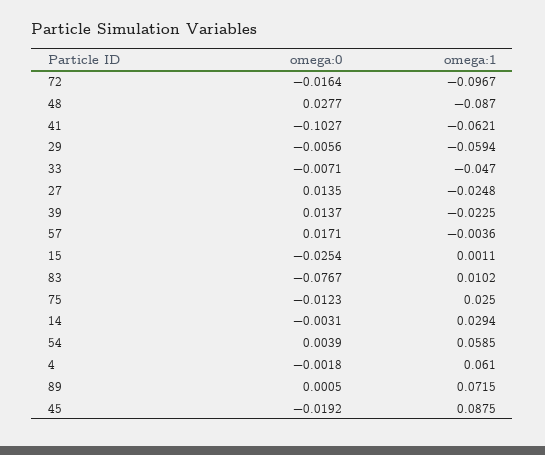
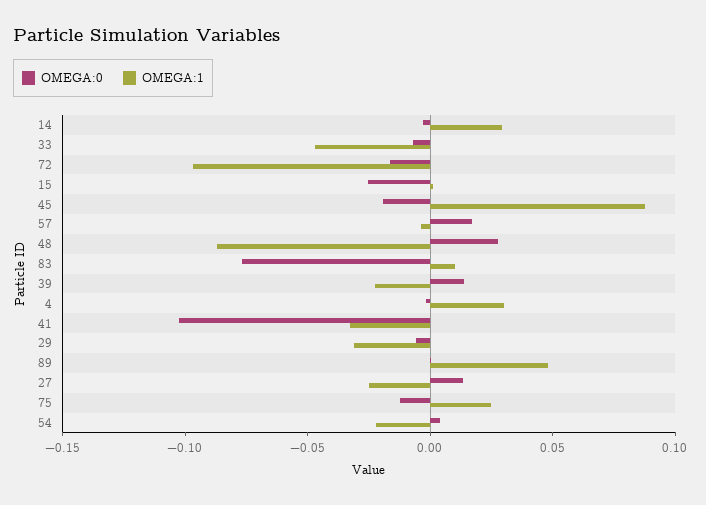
  {
    "omega:0": {
      "72": -0.0164,
      "48": 0.0277,
      "41": -0.1027,
      "29": -0.0056,
      "33": -0.0071,
      "27": 0.0135,
      "39": 0.0137,
      "57": 0.0171,
      "15": -0.0254,
      "83": -0.0767,
      "75": -0.0123,
      "14": -0.0031,
      "54": 0.0039,
      "4": -0.0018,
      "89": 0.0005,
      "45": -0.0192
    },
    "omega:1": {
      "72": -0.0967,
      "48": -0.087,
-     "41": -0.0621,
+     "41": -0.03,
-     "29": -0.0594,
+     "29": -0.03,
      "33": -0.047,
      "27": -0.0248,
      "39": -0.0225,
      "57": -0.0036,
      "15": 0.0011,
      "83": 0.0102,
      "75": 0.025,
      "14": 0.0294,
-     "54": 0.0585,
+     "54": -0.02,
-     "4": 0.061,
+     "4": 0.03,
-     "89": 0.0715,
+     "89": 0.05,
      "45": 0.0875
    }
  }

